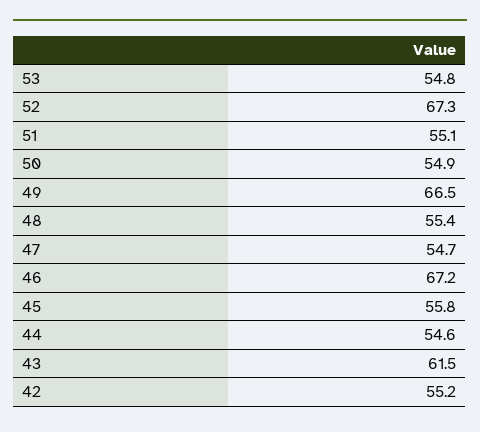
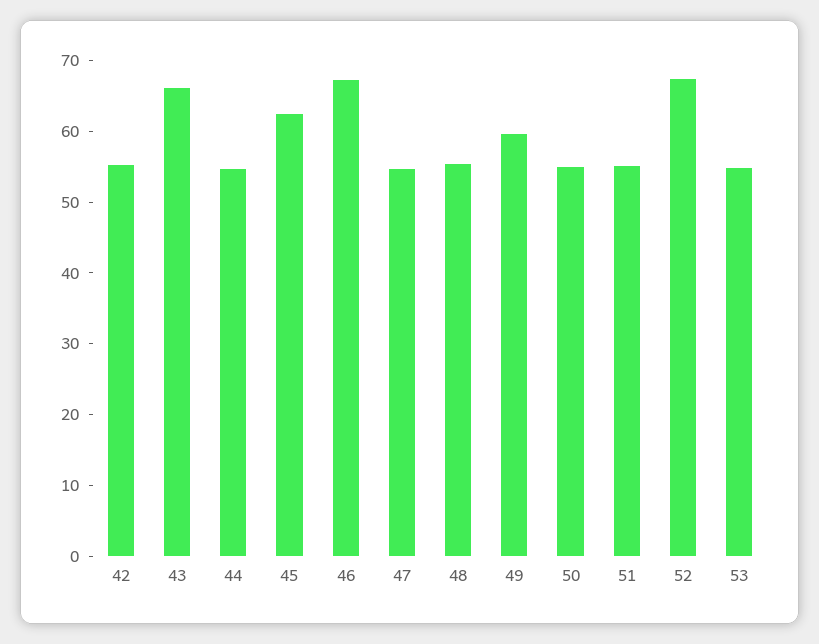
  {
    "53": 54.8,
    "52": 67.3,
    "51": 55.1,
    "50": 54.9,
-   "49": 66.5,
+   "49": 60,
    "48": 55.4,
    "47": 54.7,
    "46": 67.2,
-   "45": 55.8,
+   "45": 62,
    "44": 54.6,
-   "43": 61.5,
+   "43": 66,
    "42": 55.2
  }

